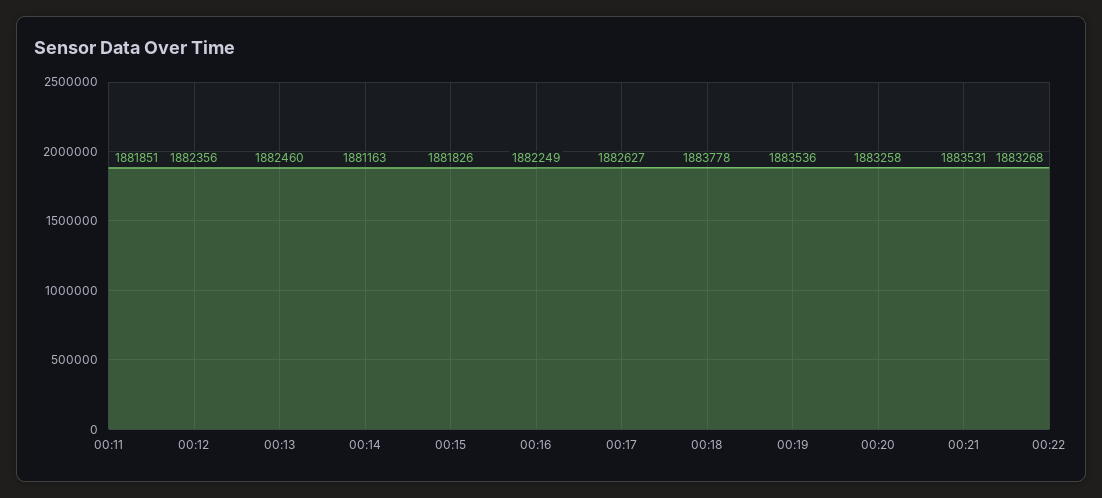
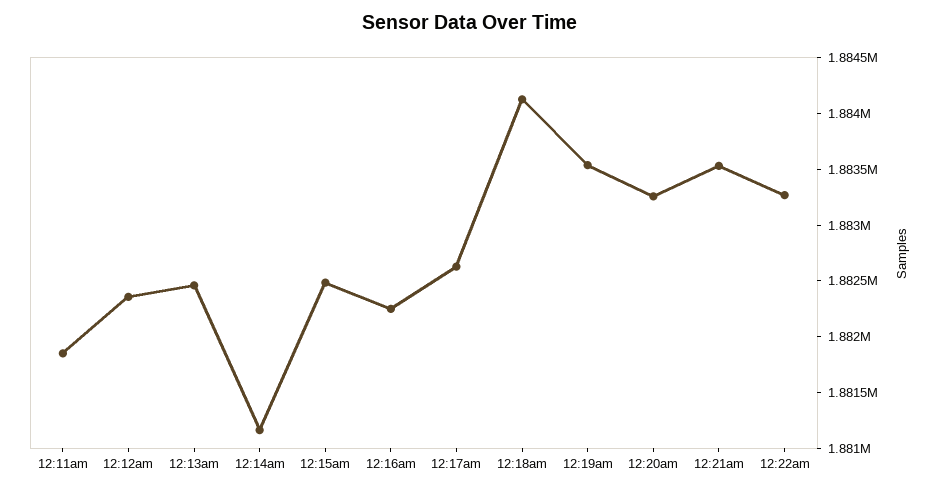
  {
    "00:11": 1881851,
    "00:12": 1882356,
    "00:13": 1882460,
    "00:14": 1881163,
-   "00:15": 1881826,
+   "00:15": 1882500,
    "00:16": 1882249,
    "00:17": 1882627,
-   "00:18": 1883778,
+   "00:18": 1884100,
    "00:19": 1883536,
    "00:20": 1883258,
    "00:21": 1883531,
    "00:22": 1883268
  }

